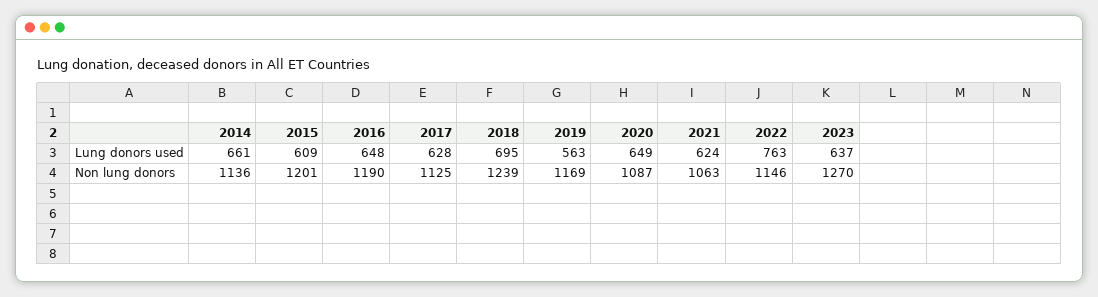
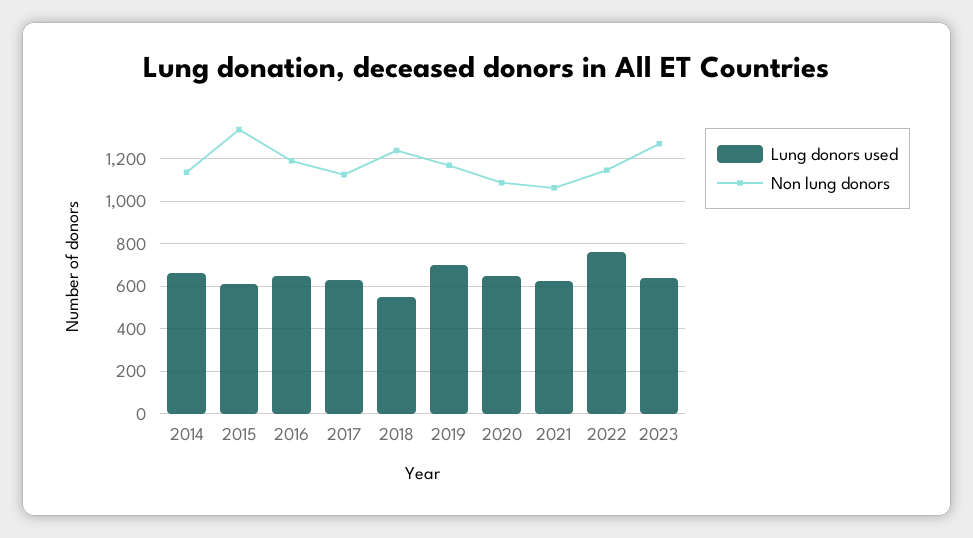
  {
    "Lung donors used": {
      "2014": 661,
      "2015": 609,
      "2016": 648,
      "2017": 628,
-     "2018": 695,
+     "2018": 550,
-     "2019": 563,
+     "2019": 700,
      "2020": 649,
      "2021": 624,
      "2022": 763,
      "2023": 637
    },
    "Non lung donors": {
      "2014": 1136,
-     "2015": 1201,
+     "2015": 1350,
      "2016": 1190,
      "2017": 1125,
      "2018": 1239,
      "2019": 1169,
      "2020": 1087,
      "2021": 1063,
      "2022": 1146,
      "2023": 1270
    }
  }

